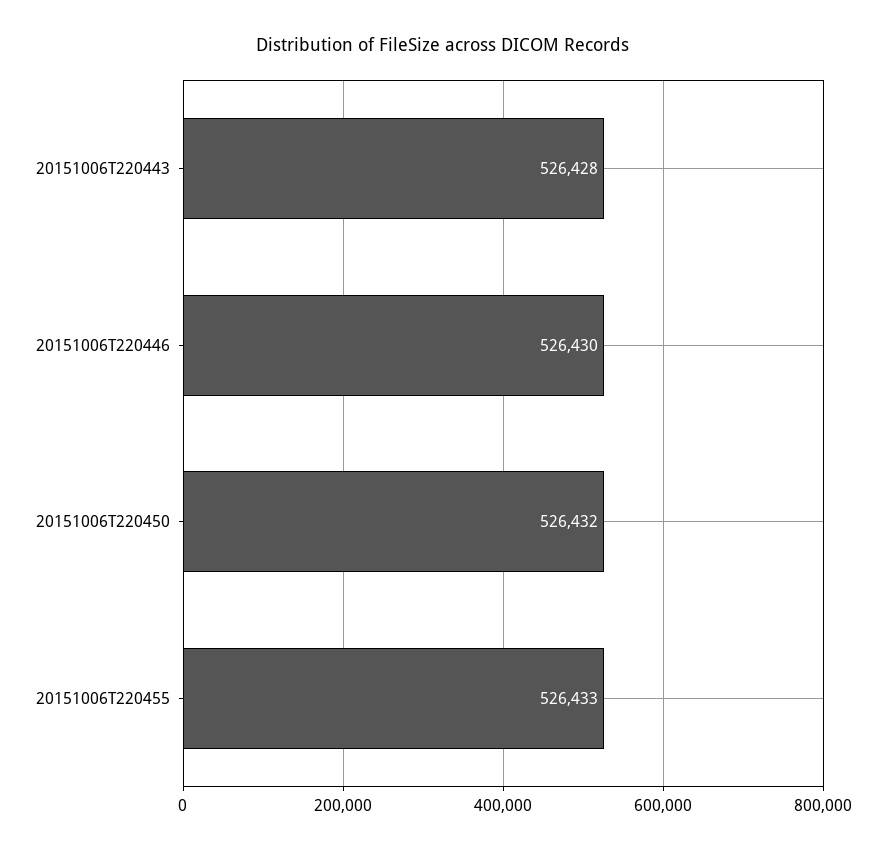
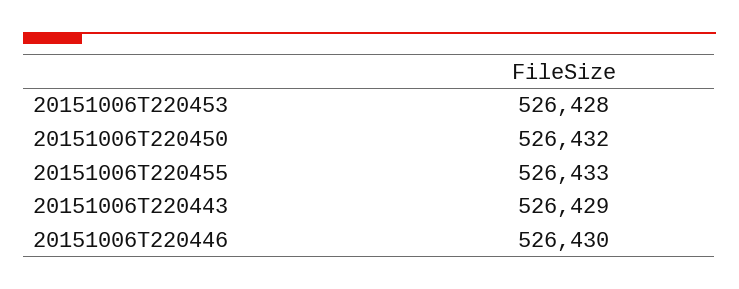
  {
-   "20151006T220443": 526428,
+   "20151006T220443": 526429,
    "20151006T220446": 526430,
    "20151006T220450": 526432,
-   "20151006T220455": 526433
+   "20151006T220455": 526433,
+   "20151006T220453": 526428
  }

